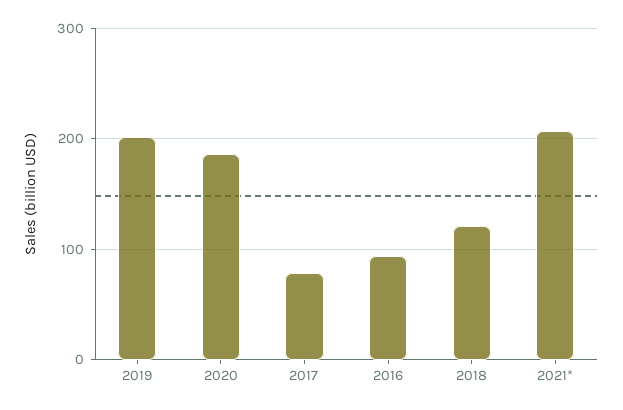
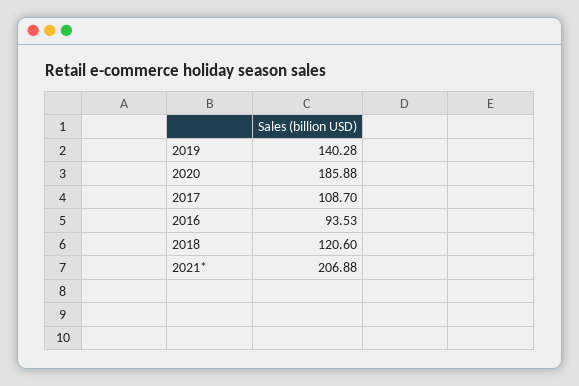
  {
-   "2019": 200,
+   "2019": 140.28,
    "2020": 185.88,
-   "2017": 80,
+   "2017": 108.7,
    "2016": 93.53,
    "2018": 120.6,
    "2021*": 206.88
  }

